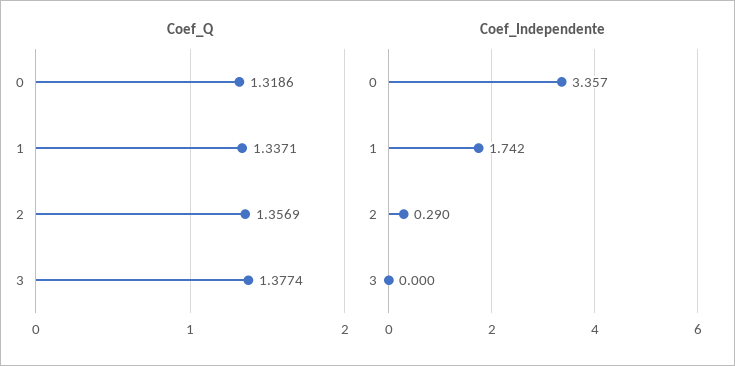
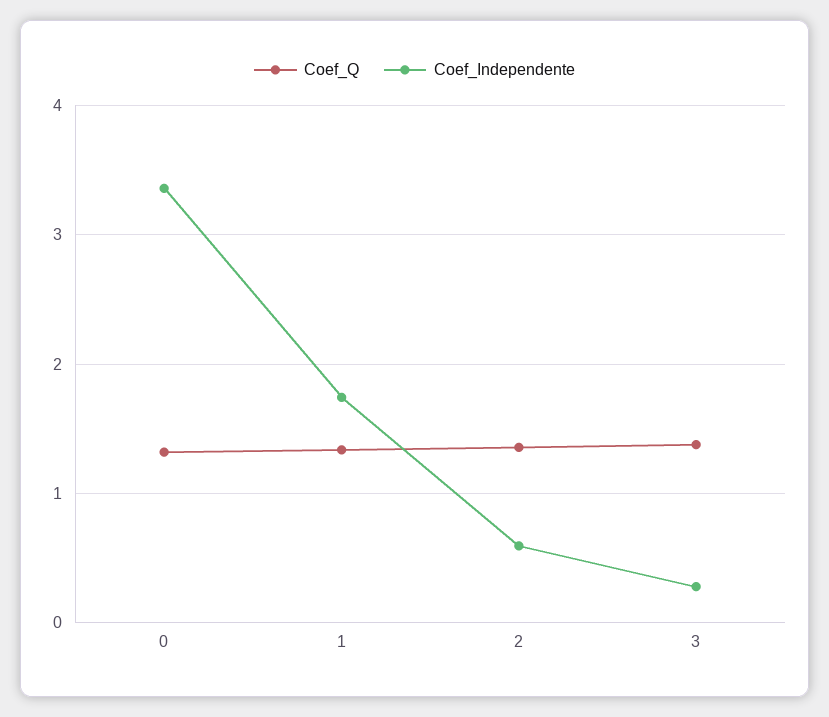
  {
    "Coef_Q": {
      "0": 1.3186,
      "1": 1.3371,
      "2": 1.3569,
      "3": 1.3774
    },
    "Coef_Independente": {
      "0": 3.357,
      "1": 1.742,
-     "2": 0.29,
+     "2": 0.6,
-     "3": 0
+     "3": 0.3
    }
  }

